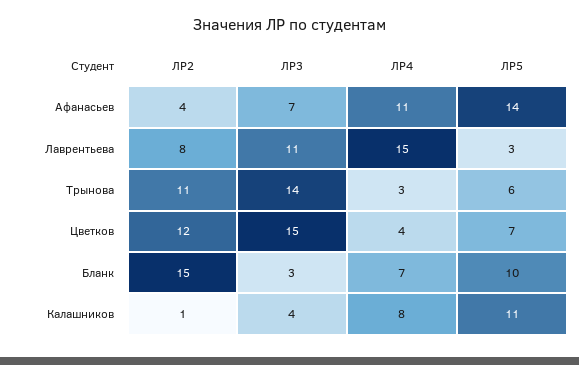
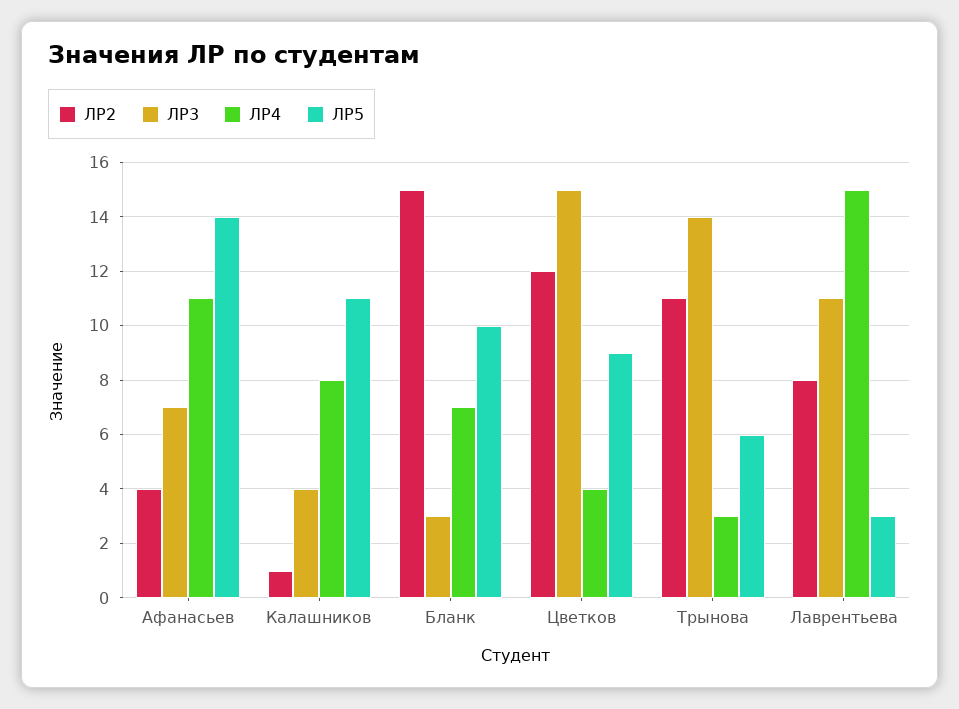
  {
    "ЛР2": {
      "Афанасьев": 4,
      "Лаврентьева": 8,
      "Трынова": 11,
      "Цветков": 12,
      "Бланк": 15,
      "Калашников": 1
    },
    "ЛР3": {
      "Афанасьев": 7,
      "Лаврентьева": 11,
      "Трынова": 14,
      "Цветков": 15,
      "Бланк": 3,
      "Калашников": 4
    },
    "ЛР4": {
      "Афанасьев": 11,
      "Лаврентьева": 15,
      "Трынова": 3,
      "Цветков": 4,
      "Бланк": 7,
      "Калашников": 8
    },
    "ЛР5": {
      "Афанасьев": 14,
      "Лаврентьева": 3,
      "Трынова": 6,
-     "Цветков": 7,
+     "Цветков": 9,
      "Бланк": 10,
      "Калашников": 11
    }
  }

